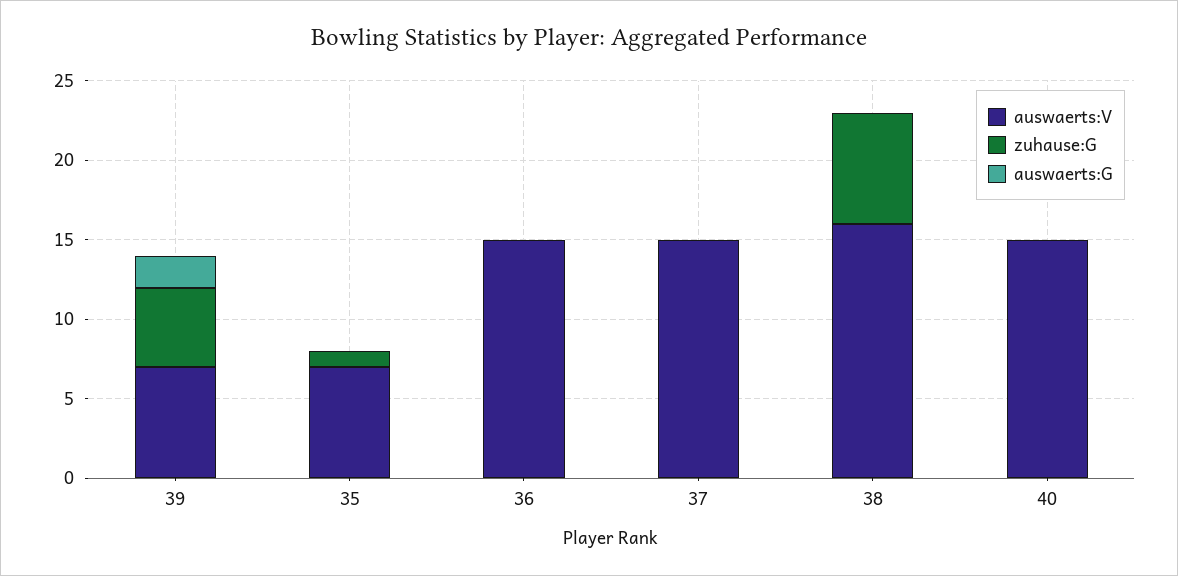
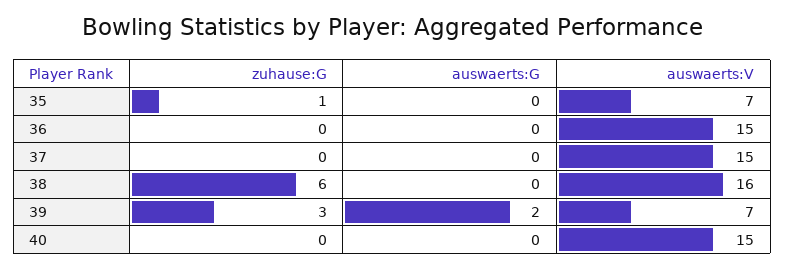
  {
    "auswaerts:V": {
      "39": 7,
      "35": 7,
      "36": 15,
      "37": 15,
      "38": 16,
      "40": 15
    },
    "zuhause:G": {
-     "39": 5,
+     "39": 3,
      "35": 1,
      "36": 0,
      "37": 0,
-     "38": 7,
+     "38": 6,
      "40": 0
    },
    "auswaerts:G": {
      "39": 2,
      "35": 0,
      "36": 0,
      "37": 0,
      "38": 0,
      "40": 0
    }
  }

